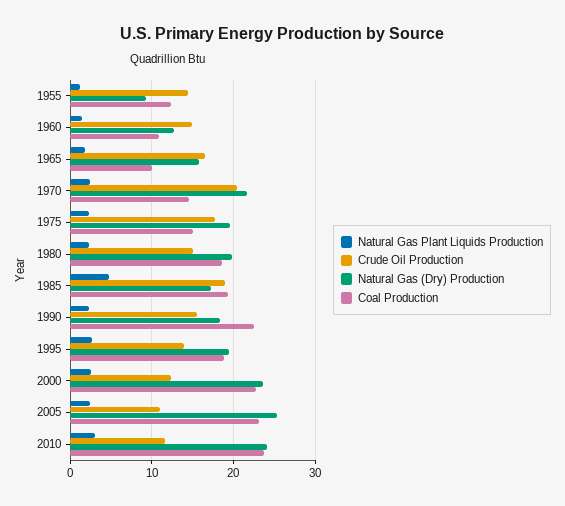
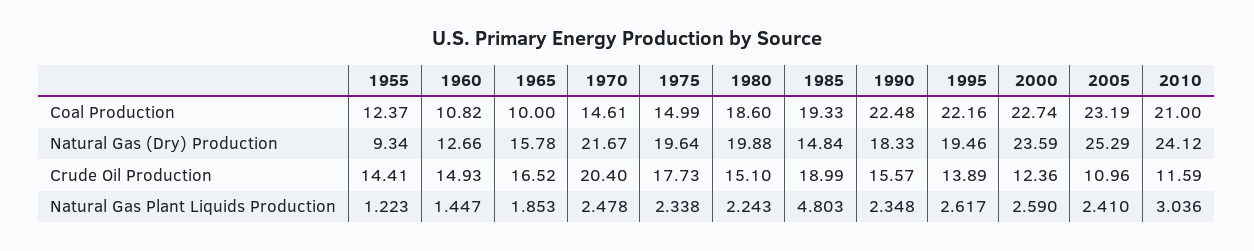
  {
    "Natural Gas Plant Liquids Production": {
      "1955": 1.223,
      "1960": 1.447,
      "1965": 1.853,
      "1970": 2.478,
      "1975": 2.338,
      "1980": 2.243,
      "1985": 4.803,
      "1990": 2.348,
      "1995": 2.617,
      "2000": 2.59,
      "2005": 2.41,
      "2010": 3.036
    },
    "Crude Oil Production": {
      "1955": 14.41,
      "1960": 14.93,
      "1965": 16.52,
      "1970": 20.4,
      "1975": 17.73,
      "1980": 15.1,
      "1985": 18.99,
      "1990": 15.57,
      "1995": 13.89,
      "2000": 12.36,
      "2005": 10.96,
      "2010": 11.59
    },
    "Natural Gas (Dry) Production": {
      "1955": 9.34,
      "1960": 12.66,
      "1965": 15.78,
      "1970": 21.67,
      "1975": 19.64,
      "1980": 19.88,
-     "1985": 17,
+     "1985": 14.84,
      "1990": 18.33,
      "1995": 19.46,
      "2000": 23.59,
      "2005": 25.29,
      "2010": 24.12
    },
    "Coal Production": {
      "1955": 12.37,
      "1960": 10.82,
      "1965": 10,
      "1970": 14.61,
      "1975": 14.99,
      "1980": 18.6,
      "1985": 19.33,
      "1990": 22.48,
-     "1995": 19,
+     "1995": 22.16,
      "2000": 22.74,
      "2005": 23.19,
-     "2010": 24
+     "2010": 21
    }
  }

